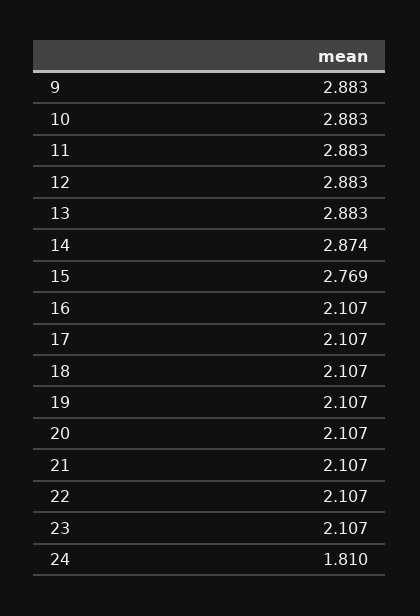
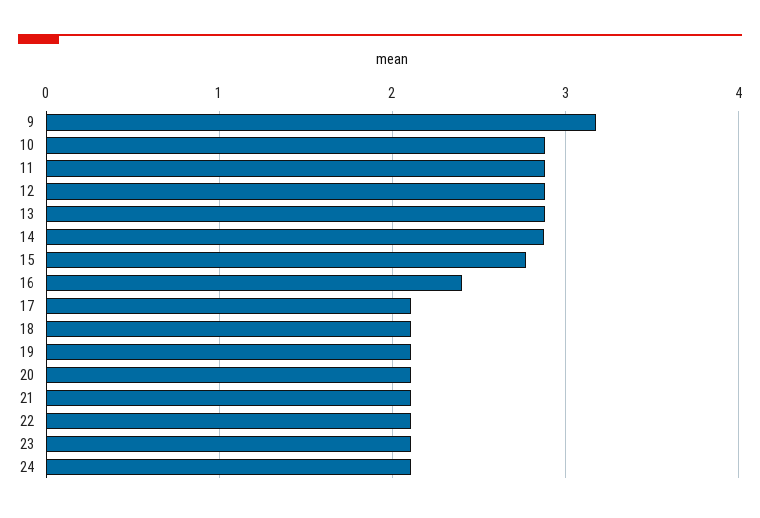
  {
-   "9": 2.883,
+   "9": 3.2,
    "10": 2.883,
    "11": 2.883,
    "12": 2.883,
    "13": 2.883,
    "14": 2.874,
    "15": 2.769,
-   "16": 2.107,
+   "16": 2.4,
    "17": 2.107,
    "18": 2.107,
    "19": 2.107,
    "20": 2.107,
    "21": 2.107,
    "22": 2.107,
    "23": 2.107,
-   "24": 1.81
+   "24": 2.1
  }

